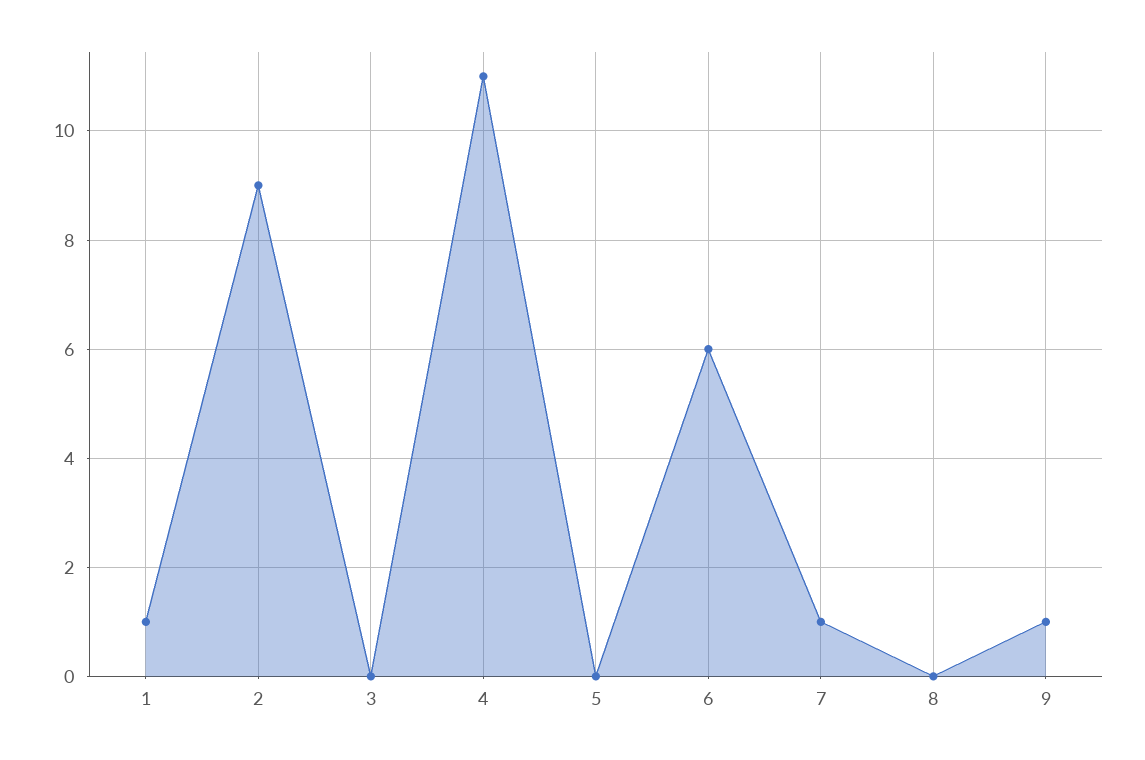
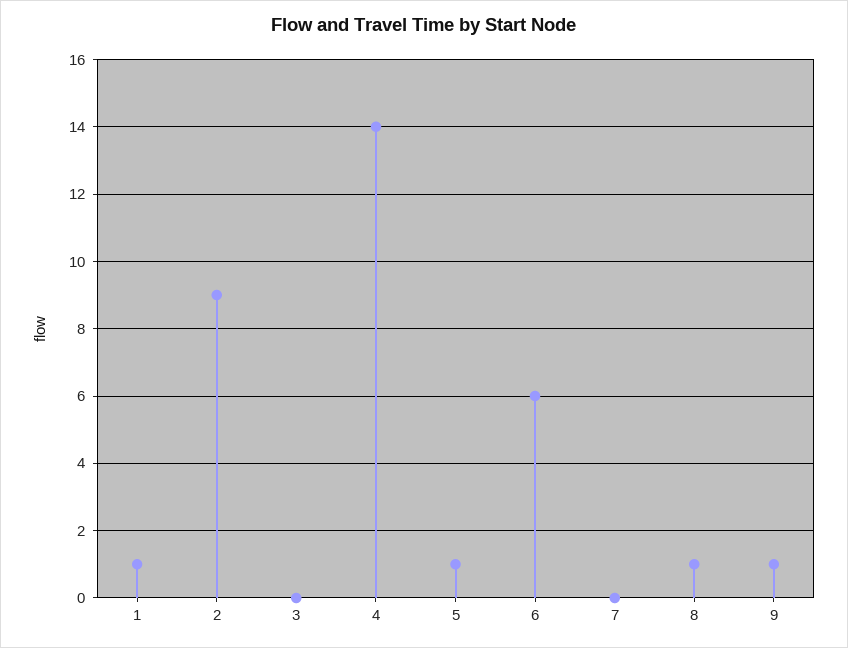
  {
    "1": 1,
    "2": 9,
    "3": 0,
-   "4": 11,
+   "4": 14,
-   "5": 0,
+   "5": 1,
    "6": 6,
-   "7": 1,
+   "7": 0,
-   "8": 0,
+   "8": 1,
    "9": 1
  }

